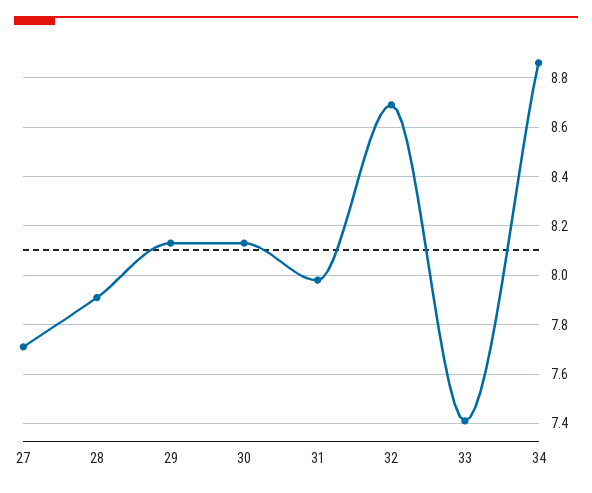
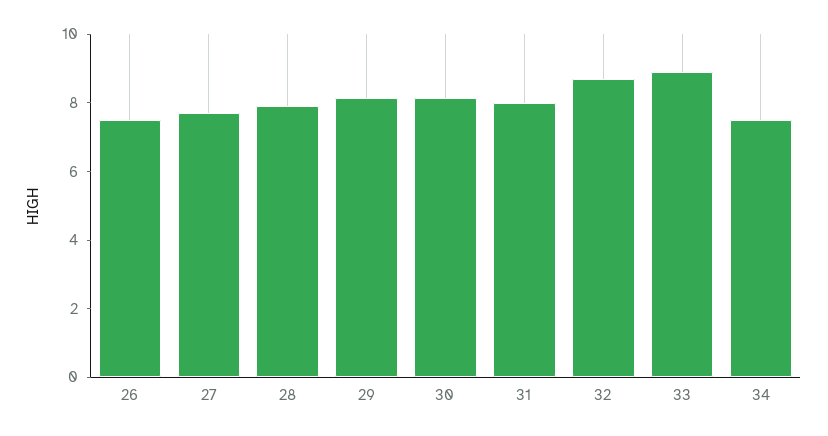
  {
    "27": 7.7,
    "28": 7.9,
    "29": 8.15,
    "30": 8.15,
    "31": 8,
    "32": 8.7,
-   "33": 7.4,
+   "33": 9,
-   "34": 8.85
+   "34": 7.5,
+   "26": 7.5
  }

